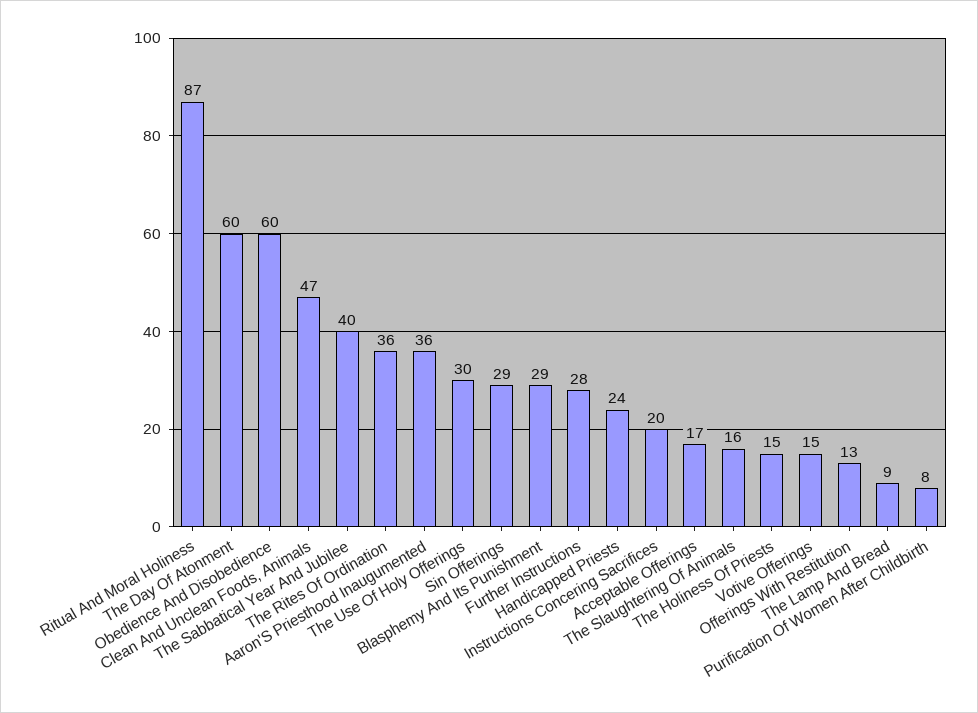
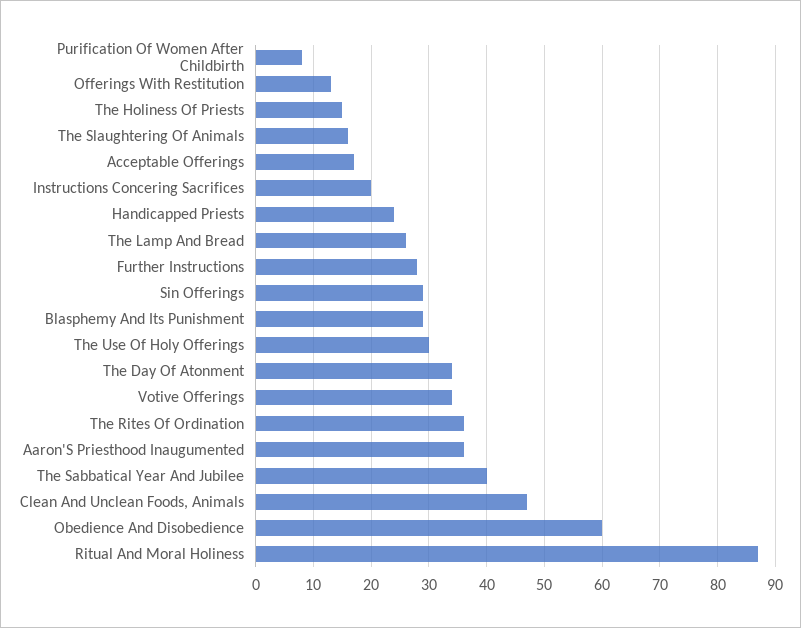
  {
    "Ritual And Moral Holiness": 87,
-   "The Day Of Atonment": 60,
+   "The Day Of Atonment": 35,
    "Obedience And Disobedience": 60,
    "Clean And Unclean Foods, Animals": 47,
    "The Sabbatical Year And Jubilee": 40,
    "The Rites Of Ordination": 36,
    "Aaron'S Priesthood Inaugumented": 36,
    "The Use Of Holy Offerings": 30,
    "Sin Offerings": 29,
    "Blasphemy And Its Punishment": 29,
    "Further Instructions": 28,
    "Handicapped Priests": 24,
    "Instructions Concering Sacrifices": 20,
    "Acceptable Offerings": 17,
    "The Slaughtering Of Animals": 16,
    "The Holiness Of Priests": 15,
-   "Votive Offerings": 15,
+   "Votive Offerings": 35,
    "Offerings With Restitution": 13,
-   "The Lamp And Bread": 9,
+   "The Lamp And Bread": 25,
    "Purification Of Women After Childbirth": 8
  }

